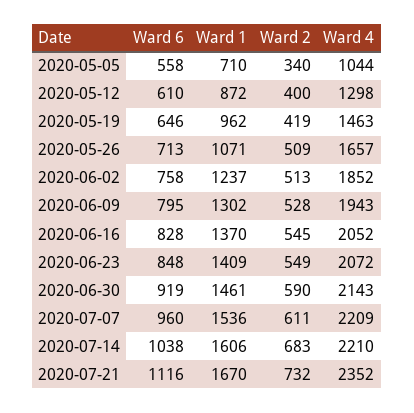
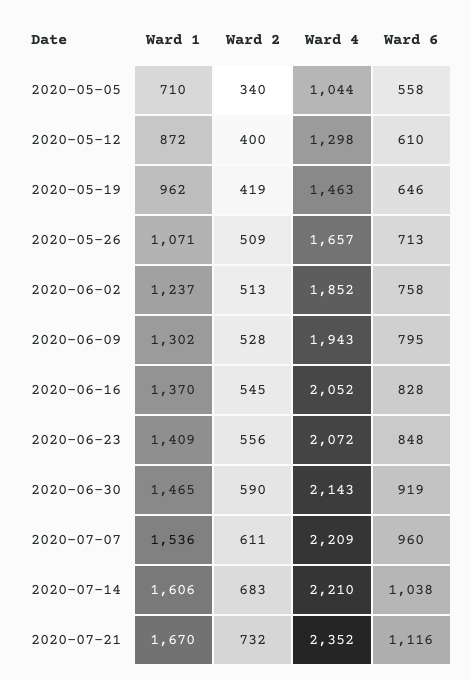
  {
    "Ward 6": {
      "2020-05-05": 558,
      "2020-05-12": 610,
      "2020-05-19": 646,
      "2020-05-26": 713,
      "2020-06-02": 758,
      "2020-06-09": 795,
      "2020-06-16": 828,
      "2020-06-23": 848,
      "2020-06-30": 919,
      "2020-07-07": 960,
      "2020-07-14": 1038,
      "2020-07-21": 1116
    },
    "Ward 1": {
      "2020-05-05": 710,
      "2020-05-12": 872,
      "2020-05-19": 962,
      "2020-05-26": 1071,
      "2020-06-02": 1237,
      "2020-06-09": 1302,
      "2020-06-16": 1370,
      "2020-06-23": 1409,
-     "2020-06-30": 1461,
+     "2020-06-30": 1465,
      "2020-07-07": 1536,
      "2020-07-14": 1606,
      "2020-07-21": 1670
    },
    "Ward 2": {
      "2020-05-05": 340,
      "2020-05-12": 400,
      "2020-05-19": 419,
      "2020-05-26": 509,
      "2020-06-02": 513,
      "2020-06-09": 528,
      "2020-06-16": 545,
-     "2020-06-23": 549,
+     "2020-06-23": 556,
      "2020-06-30": 590,
      "2020-07-07": 611,
      "2020-07-14": 683,
      "2020-07-21": 732
    },
    "Ward 4": {
      "2020-05-05": 1044,
      "2020-05-12": 1298,
      "2020-05-19": 1463,
      "2020-05-26": 1657,
      "2020-06-02": 1852,
      "2020-06-09": 1943,
      "2020-06-16": 2052,
      "2020-06-23": 2072,
      "2020-06-30": 2143,
      "2020-07-07": 2209,
      "2020-07-14": 2210,
      "2020-07-21": 2352
    }
  }

